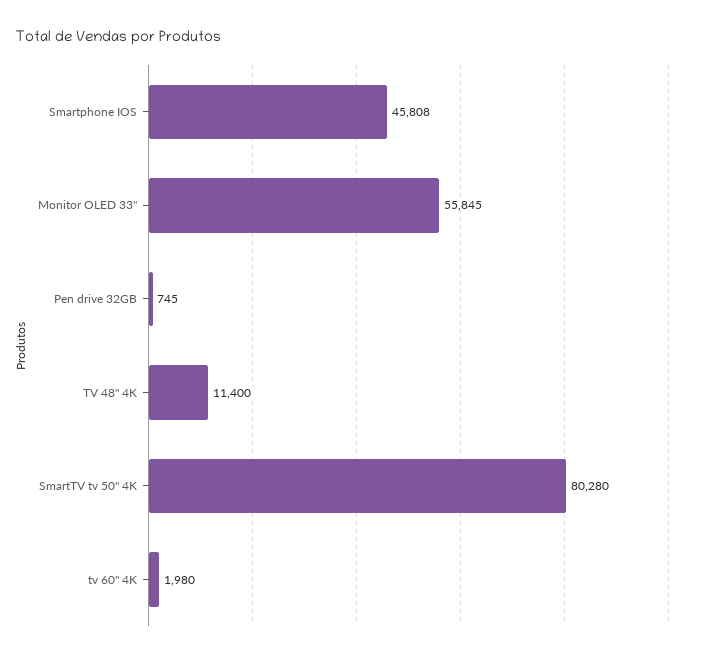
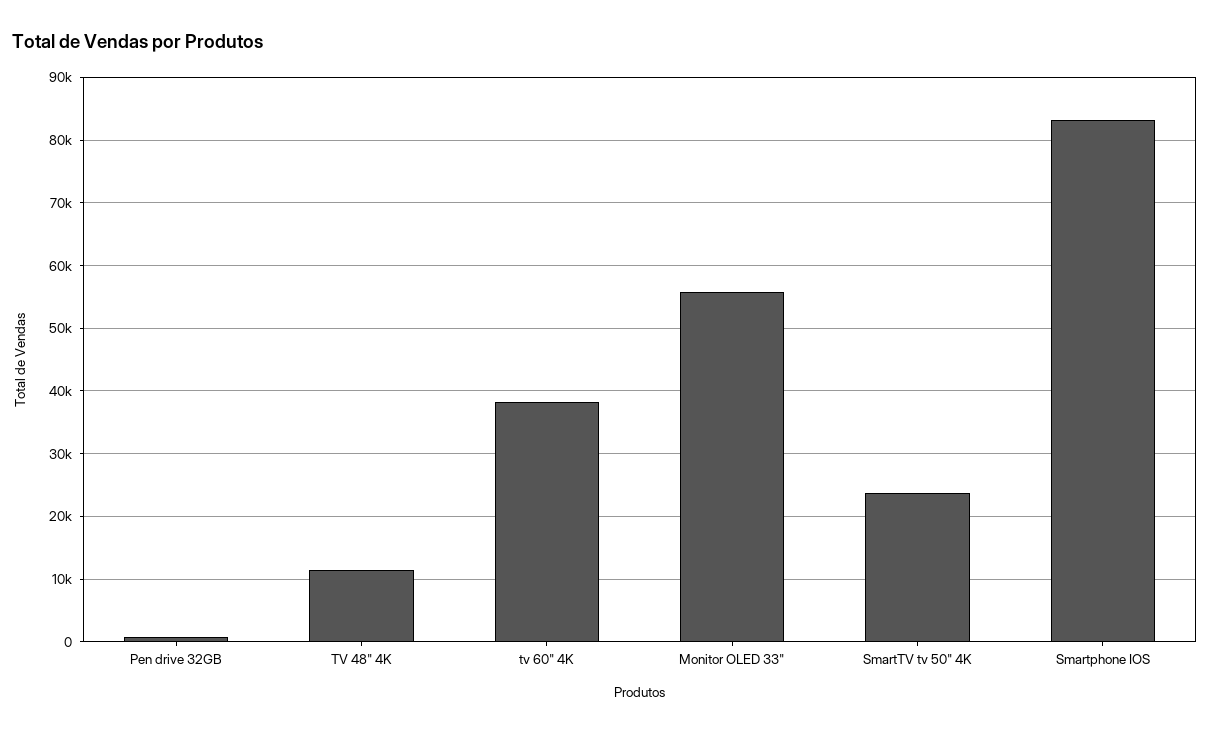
  {
-   "Smartphone IOS": 45808,
+   "Smartphone IOS": 83000,
    "Monitor OLED 33\"": 55845,
    "Pen drive 32GB": 745,
    "TV 48\" 4K": 11400,
-   "SmartTV tv 50\" 4K": 80280,
+   "SmartTV tv 50\" 4K": 24000,
-   "tv 60\" 4K": 1980
+   "tv 60\" 4K": 38000
  }

